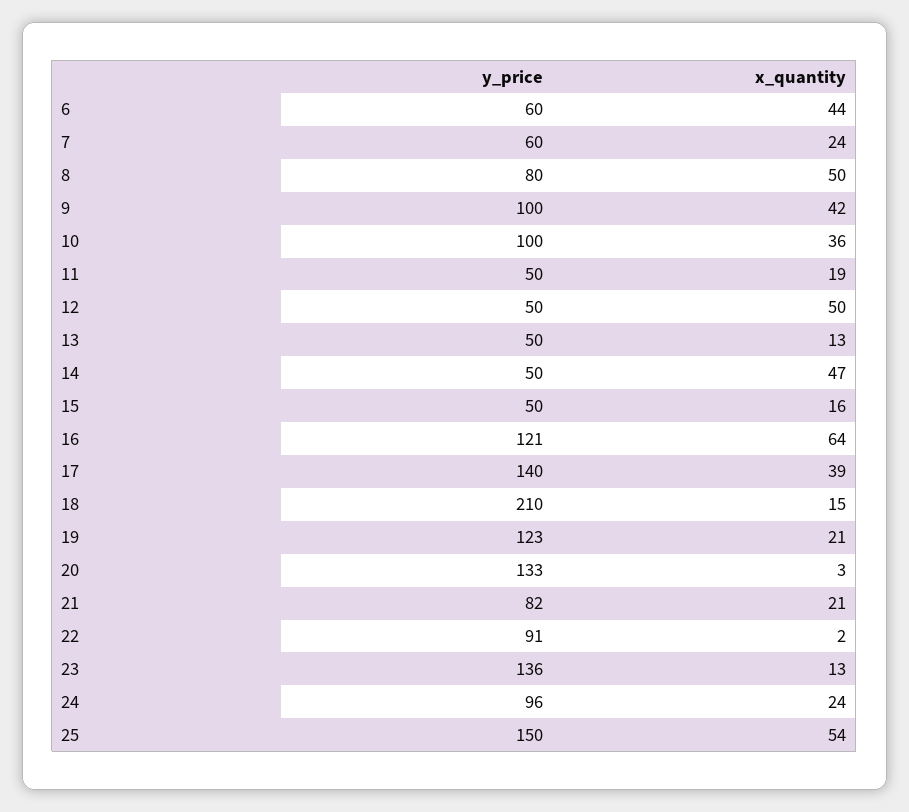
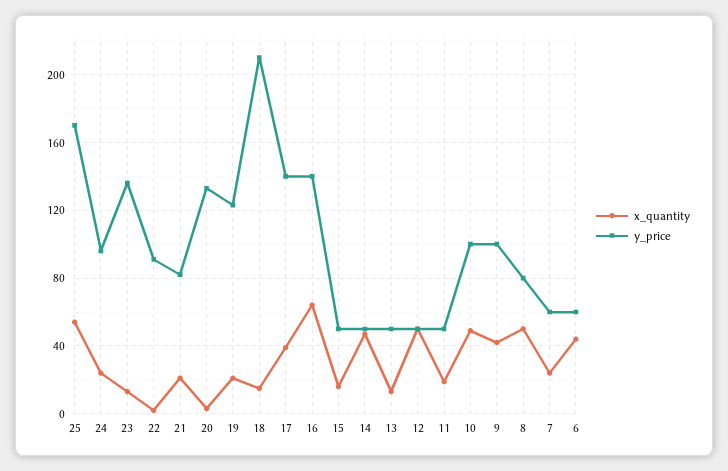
  {
    "y_price": {
      "6": 60,
      "7": 60,
      "8": 80,
      "9": 100,
      "10": 100,
      "11": 50,
      "12": 50,
      "13": 50,
      "14": 50,
      "15": 50,
-     "16": 121,
+     "16": 140,
      "17": 140,
      "18": 210,
      "19": 123,
      "20": 133,
      "21": 82,
      "22": 91,
      "23": 136,
      "24": 96,
-     "25": 150
+     "25": 170
    },
    "x_quantity": {
      "6": 44,
      "7": 24,
      "8": 50,
      "9": 42,
-     "10": 36,
+     "10": 50,
      "11": 19,
      "12": 50,
      "13": 13,
      "14": 47,
      "15": 16,
      "16": 64,
      "17": 39,
      "18": 15,
      "19": 21,
      "20": 3,
      "21": 21,
      "22": 2,
      "23": 13,
      "24": 24,
      "25": 54
    }
  }

